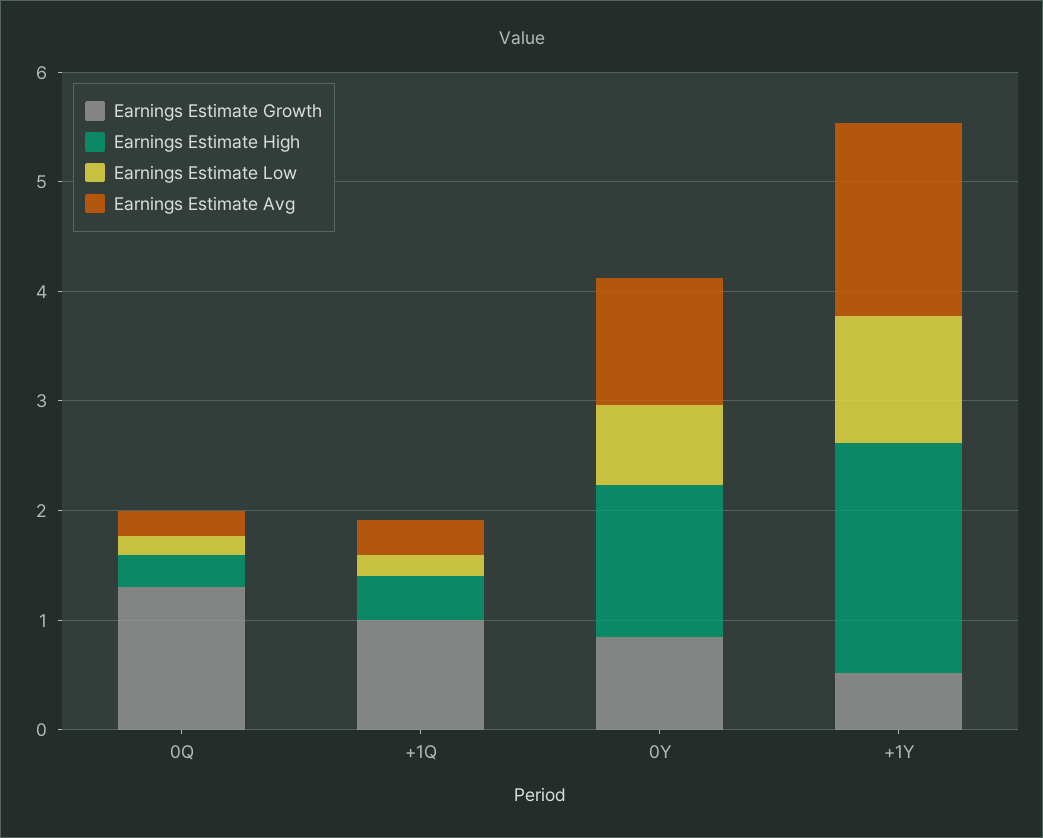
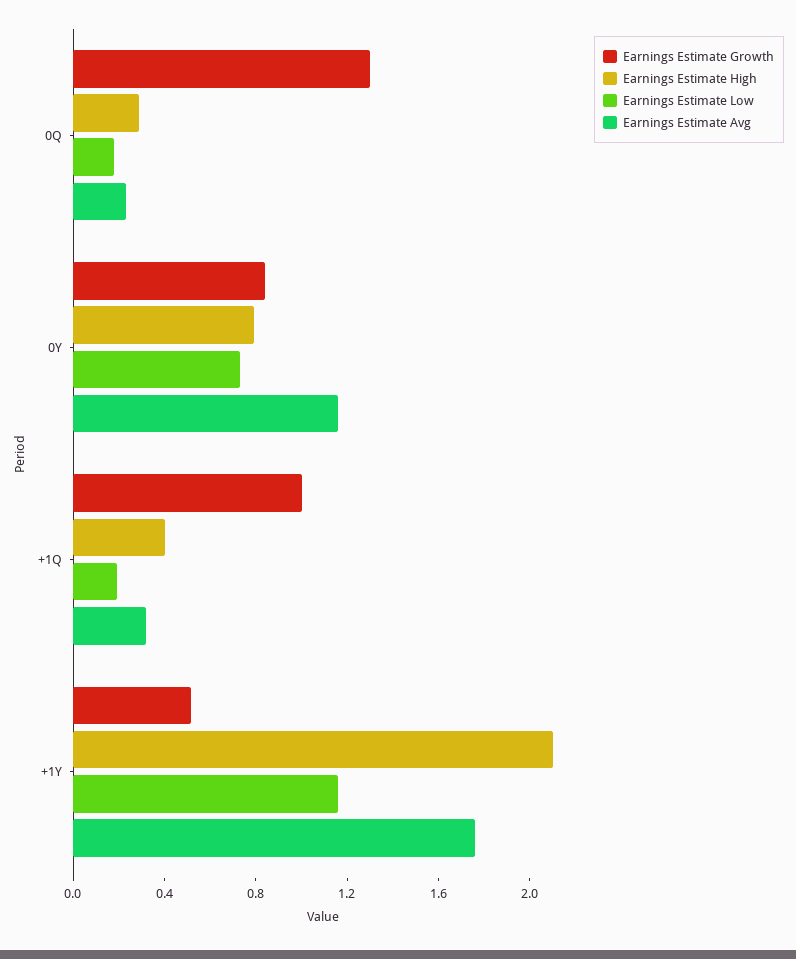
  {
    "Earnings Estimate Growth": {
      "0Q": 1.3,
      "+1Q": 1,
      "0Y": 0.8,
      "+1Y": 0.5
    },
    "Earnings Estimate High": {
      "0Q": 0.3,
      "+1Q": 0.4,
-     "0Y": 1.4,
+     "0Y": 0.8,
      "+1Y": 2.1
    },
    "Earnings Estimate Low": {
      "0Q": 0.2,
      "+1Q": 0.2,
      "0Y": 0.7,
      "+1Y": 1.2
    },
    "Earnings Estimate Avg": {
      "0Q": 0.2,
      "+1Q": 0.3,
      "0Y": 1.2,
      "+1Y": 1.8
    }
  }

